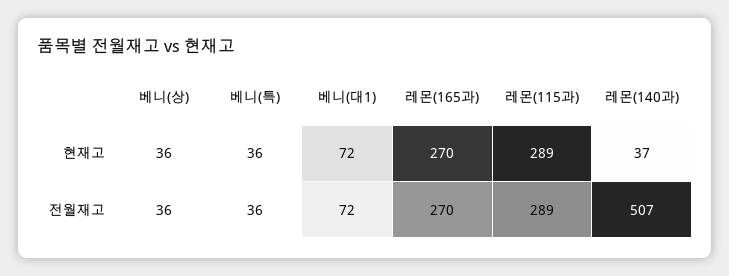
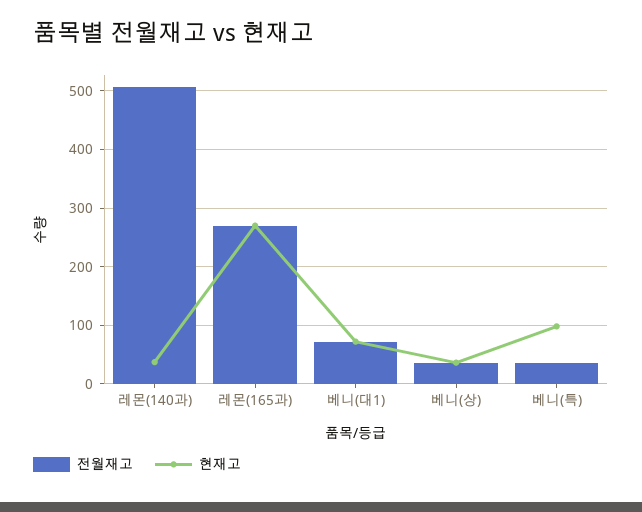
  {
    "현재고": {
      "베니(상)": 36,
-     "베니(특)": 36,
+     "베니(특)": 100,
      "베니(대1)": 72,
      "레몬(165과)": 270,
-     "레몬(115과)": 289,
      "레몬(140과)": 37
    },
    "전월재고": {
      "베니(상)": 36,
      "베니(특)": 36,
      "베니(대1)": 72,
      "레몬(165과)": 270,
-     "레몬(115과)": 289,
      "레몬(140과)": 507
    }
  }

